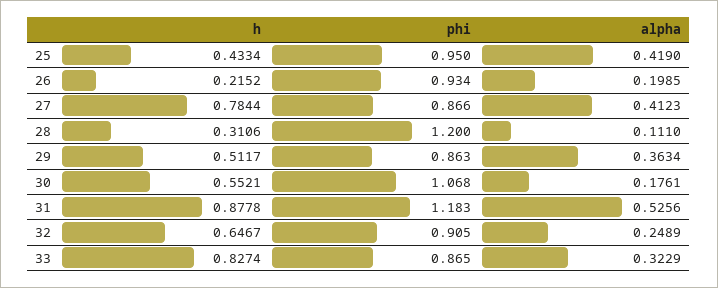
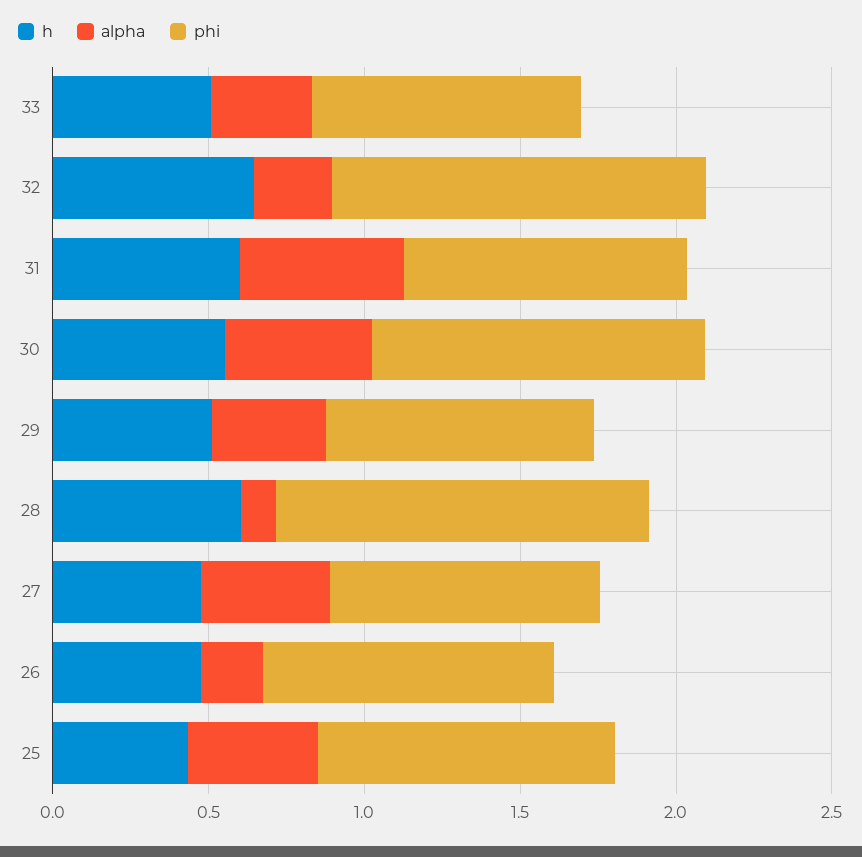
  {
    "h": {
      "25": 0.4334,
-     "26": 0.2152,
+     "26": 0.5,
-     "27": 0.7844,
+     "27": 0.5,
-     "28": 0.3106,
+     "28": 0.6,
      "29": 0.5117,
      "30": 0.5521,
-     "31": 0.8778,
+     "31": 0.6,
      "32": 0.6467,
-     "33": 0.8274
+     "33": 0.5
    },
    "phi": {
      "25": 0.95,
      "26": 0.934,
      "27": 0.866,
      "28": 1.2,
      "29": 0.863,
      "30": 1.068,
-     "31": 1.183,
+     "31": 0.9,
-     "32": 0.905,
+     "32": 1.2,
      "33": 0.865
    },
    "alpha": {
      "25": 0.419,
      "26": 0.1985,
      "27": 0.4123,
      "28": 0.111,
      "29": 0.3634,
-     "30": 0.1761,
+     "30": 0.5,
      "31": 0.5256,
      "32": 0.2489,
      "33": 0.3229
    }
  }

